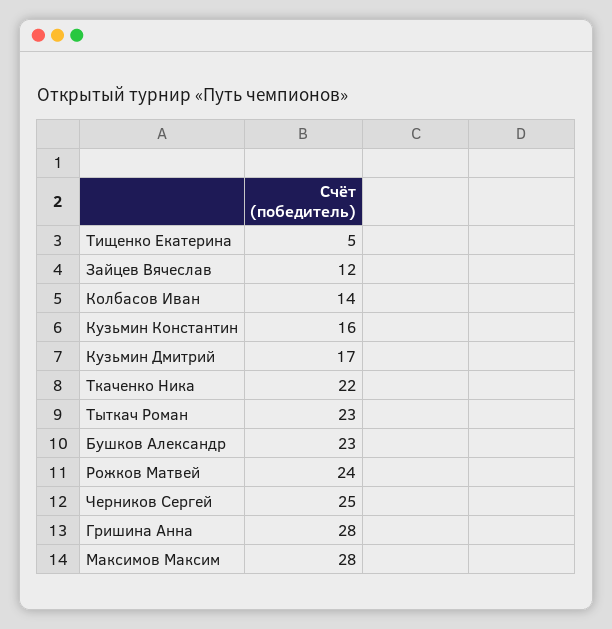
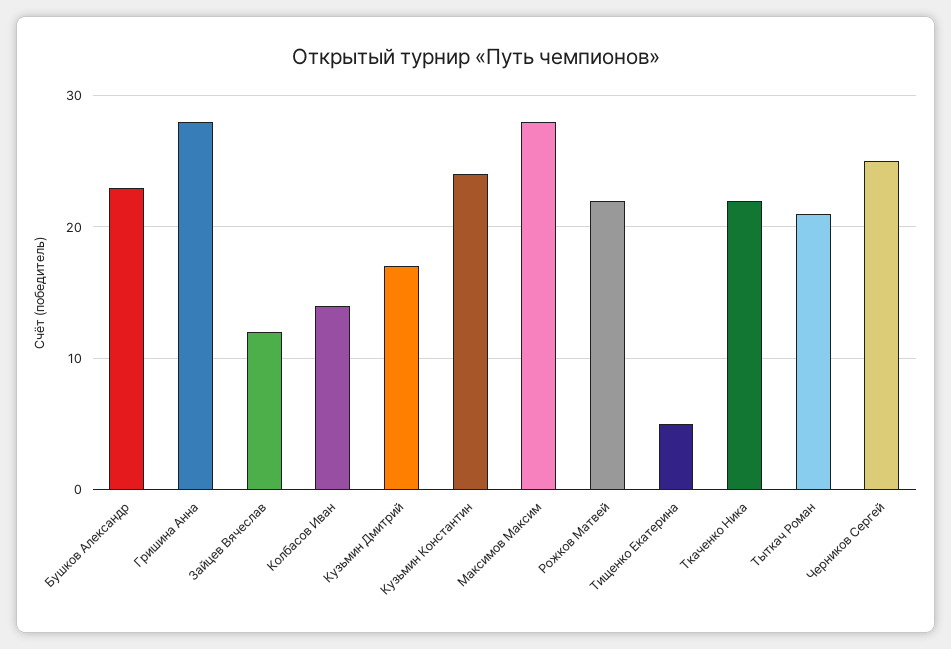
  {
    "Тищенко Екатерина": 5,
    "Зайцев Вячеслав": 12,
    "Колбасов Иван": 14,
-   "Кузьмин Константин": 16,
+   "Кузьмин Константин": 24,
    "Кузьмин Дмитрий": 17,
    "Ткаченко Ника": 22,
-   "Тыткач Роман": 23,
+   "Тыткач Роман": 21,
    "Бушков Александр": 23,
-   "Рожков Матвей": 24,
+   "Рожков Матвей": 22,
    "Черников Сергей": 25,
    "Гришина Анна": 28,
    "Максимов Максим": 28
  }

